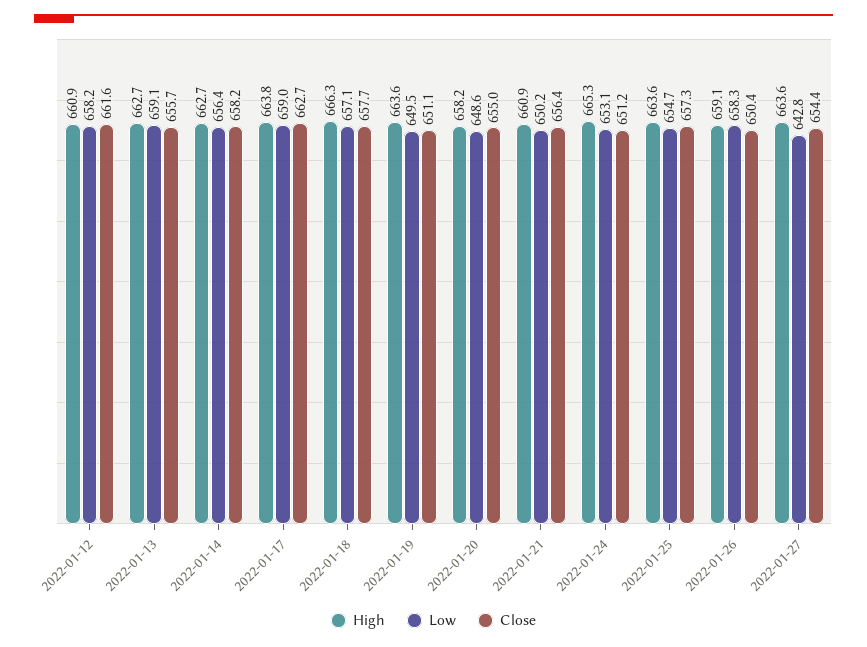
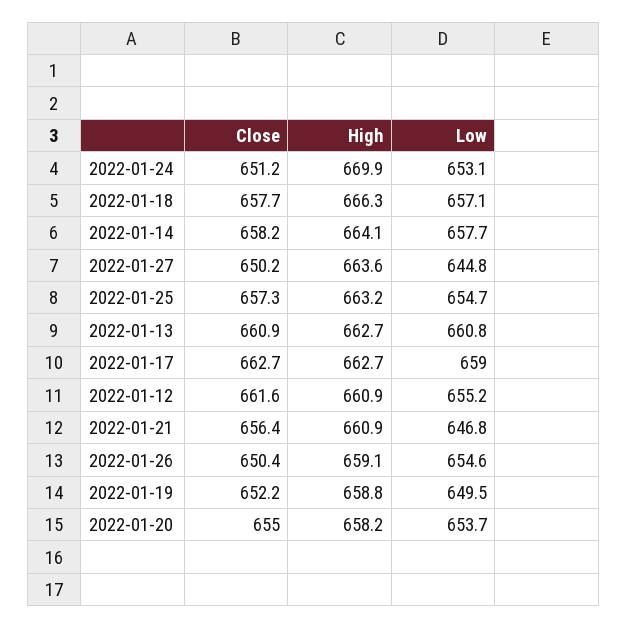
  {
    "High": {
      "2022-01-12": 660.9,
      "2022-01-13": 662.7,
-     "2022-01-14": 662.7,
+     "2022-01-14": 664.1,
-     "2022-01-17": 663.8,
+     "2022-01-17": 662.7,
      "2022-01-18": 666.3,
-     "2022-01-19": 663.6,
+     "2022-01-19": 658.8,
      "2022-01-20": 658.2,
      "2022-01-21": 660.9,
-     "2022-01-24": 665.3,
+     "2022-01-24": 669.9,
-     "2022-01-25": 663.6,
+     "2022-01-25": 663.2,
      "2022-01-26": 659.1,
      "2022-01-27": 663.6
    },
    "Low": {
-     "2022-01-12": 658.2,
+     "2022-01-12": 655.2,
-     "2022-01-13": 659.1,
+     "2022-01-13": 660.8,
-     "2022-01-14": 656.4,
+     "2022-01-14": 657.7,
      "2022-01-17": 659,
      "2022-01-18": 657.1,
      "2022-01-19": 649.5,
-     "2022-01-20": 648.6,
+     "2022-01-20": 653.7,
-     "2022-01-21": 650.2,
+     "2022-01-21": 646.8,
      "2022-01-24": 653.1,
      "2022-01-25": 654.7,
-     "2022-01-26": 658.3,
+     "2022-01-26": 654.6,
-     "2022-01-27": 642.8
+     "2022-01-27": 644.8
    },
    "Close": {
      "2022-01-12": 661.6,
-     "2022-01-13": 655.7,
+     "2022-01-13": 660.9,
      "2022-01-14": 658.2,
      "2022-01-17": 662.7,
      "2022-01-18": 657.7,
-     "2022-01-19": 651.1,
+     "2022-01-19": 652.2,
      "2022-01-20": 655,
      "2022-01-21": 656.4,
      "2022-01-24": 651.2,
      "2022-01-25": 657.3,
      "2022-01-26": 650.4,
-     "2022-01-27": 654.4
+     "2022-01-27": 650.2
    }
  }

